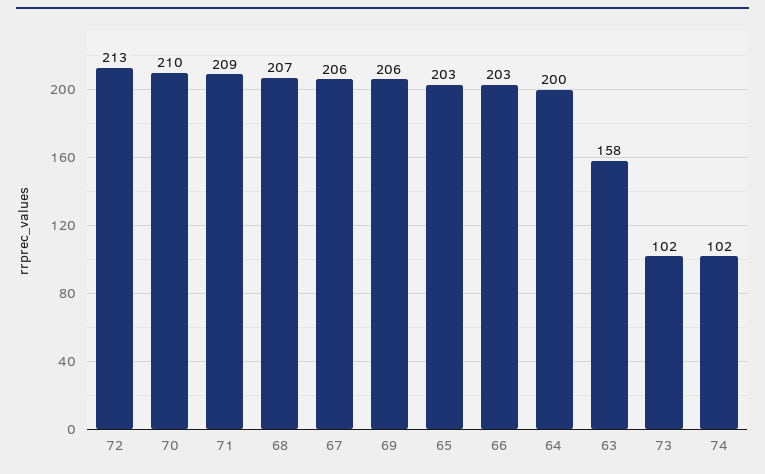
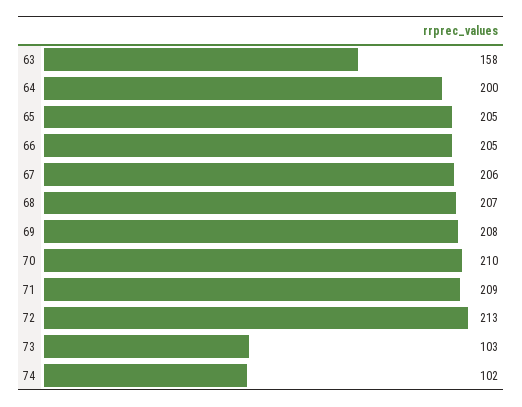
  {
    "72": 213,
    "70": 210,
    "71": 209,
    "68": 207,
    "67": 206,
-   "69": 206,
+   "69": 208,
-   "65": 203,
+   "65": 205,
-   "66": 203,
+   "66": 205,
    "64": 200,
    "63": 158,
-   "73": 102,
+   "73": 103,
    "74": 102
  }

